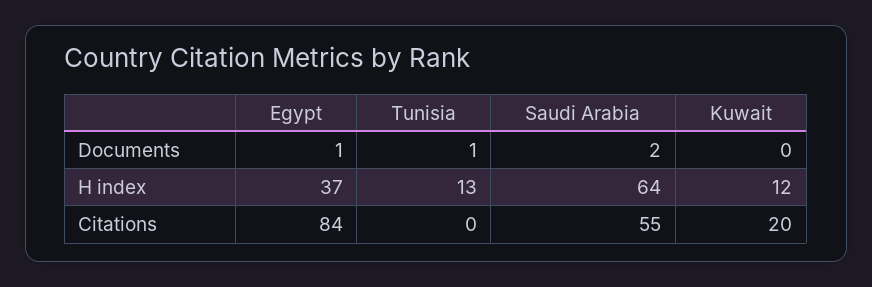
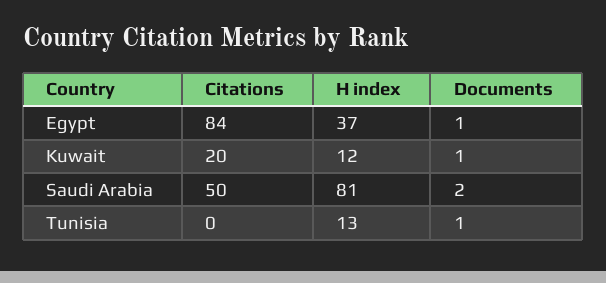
  {
    "Egypt": {
      "Documents": 1,
      "H index": 37,
      "Citations": 84
    },
    "Tunisia": {
      "Documents": 1,
      "H index": 13,
      "Citations": 0
    },
    "Saudi Arabia": {
      "Documents": 2,
-     "H index": 64,
+     "H index": 81,
-     "Citations": 55
+     "Citations": 50
    },
    "Kuwait": {
-     "Documents": 0,
+     "Documents": 1,
      "H index": 12,
      "Citations": 20
    }
  }

